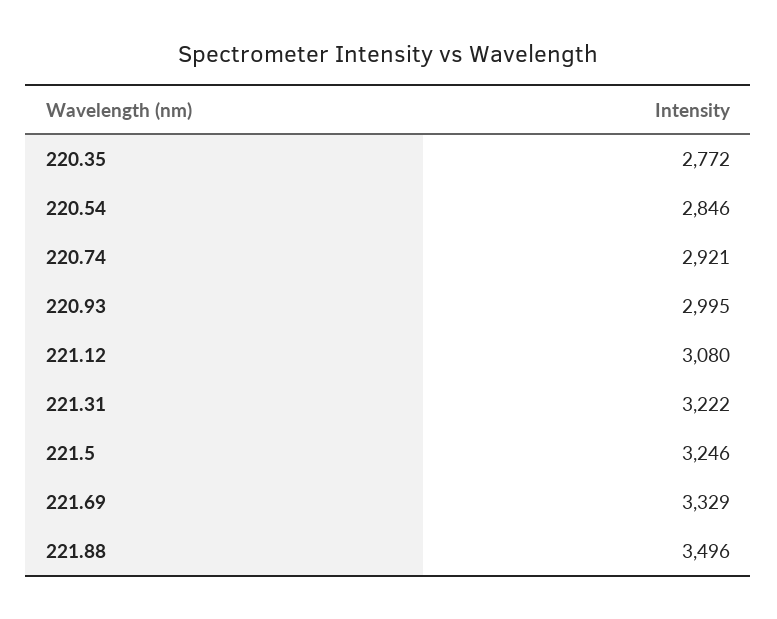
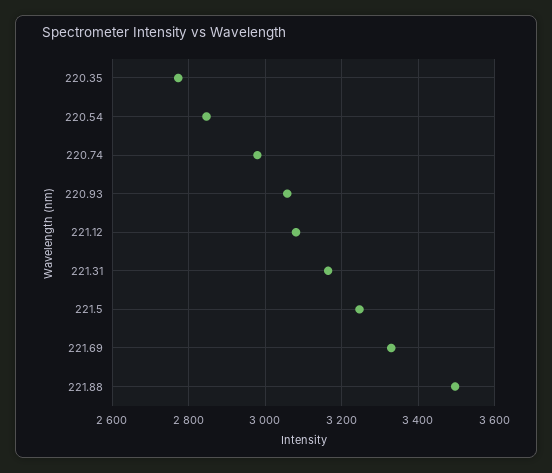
  {
    "220.35": 2772,
    "220.54": 2846,
-   "220.74": 2921,
+   "220.74": 2980,
-   "220.93": 2995,
+   "220.93": 3060,
    "221.12": 3080,
-   "221.31": 3222,
+   "221.31": 3160,
    "221.5": 3246,
    "221.69": 3329,
    "221.88": 3496
  }

